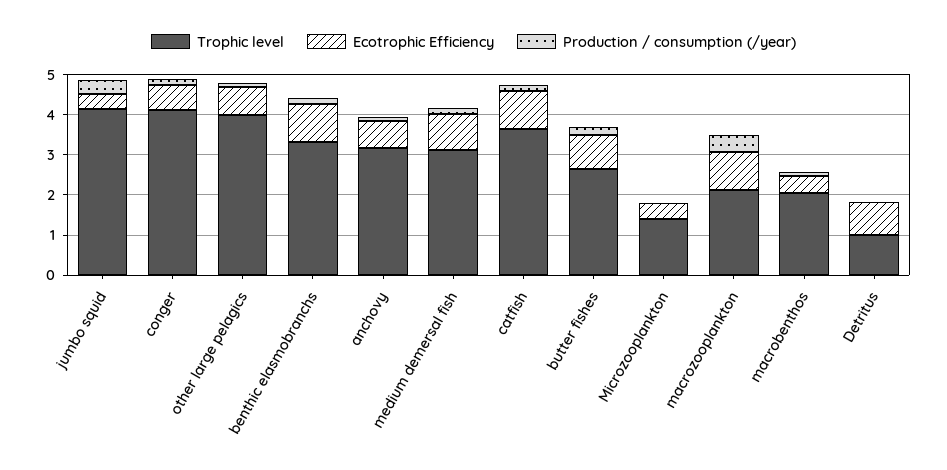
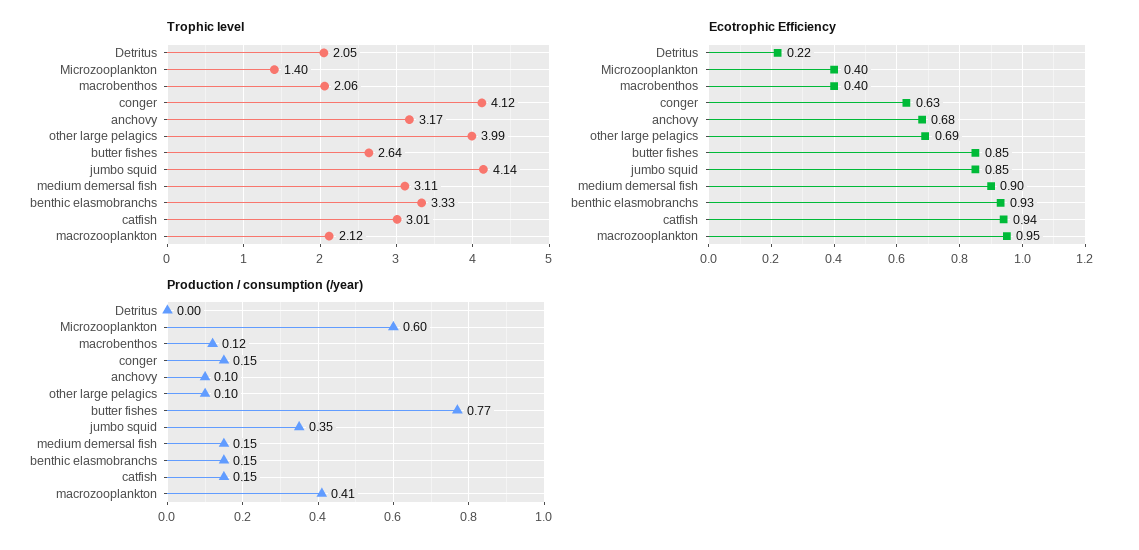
  {
    "Trophic level": {
      "jumbo squid": 4.14,
      "conger": 4.12,
      "other large pelagics": 3.99,
      "benthic elasmobranchs": 3.33,
      "anchovy": 3.17,
      "medium demersal fish": 3.11,
-     "catfish": 3.6,
+     "catfish": 3.01,
      "butter fishes": 2.64,
      "Microzooplankton": 1.4,
      "macrozooplankton": 2.12,
      "macrobenthos": 2.06,
-     "Detritus": 1
+     "Detritus": 2.05
    },
    "Ecotrophic Efficiency": {
-     "jumbo squid": 0.4,
+     "jumbo squid": 0.85,
      "conger": 0.63,
      "other large pelagics": 0.69,
      "benthic elasmobranchs": 0.93,
      "anchovy": 0.68,
      "medium demersal fish": 0.9,
      "catfish": 0.94,
      "butter fishes": 0.85,
      "Microzooplankton": 0.4,
      "macrozooplankton": 0.95,
      "macrobenthos": 0.4,
-     "Detritus": 0.8
+     "Detritus": 0.22
    },
    "Production / consumption (/year)": {
      "jumbo squid": 0.35,
      "conger": 0.15,
      "other large pelagics": 0.1,
      "benthic elasmobranchs": 0.15,
      "anchovy": 0.1,
      "medium demersal fish": 0.15,
      "catfish": 0.15,
-     "butter fishes": 0.2,
+     "butter fishes": 0.77,
-     "Microzooplankton": 0,
+     "Microzooplankton": 0.6,
      "macrozooplankton": 0.41,
      "macrobenthos": 0.12,
      "Detritus": 0
    }
  }

